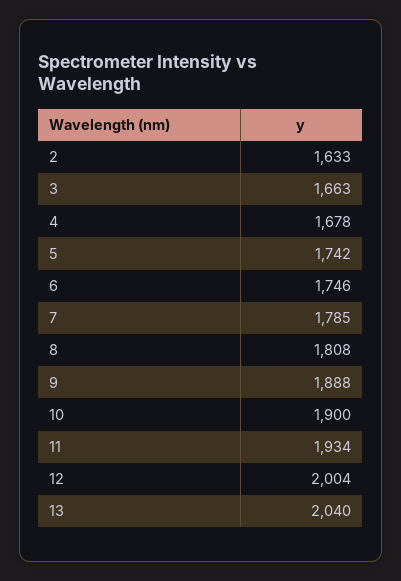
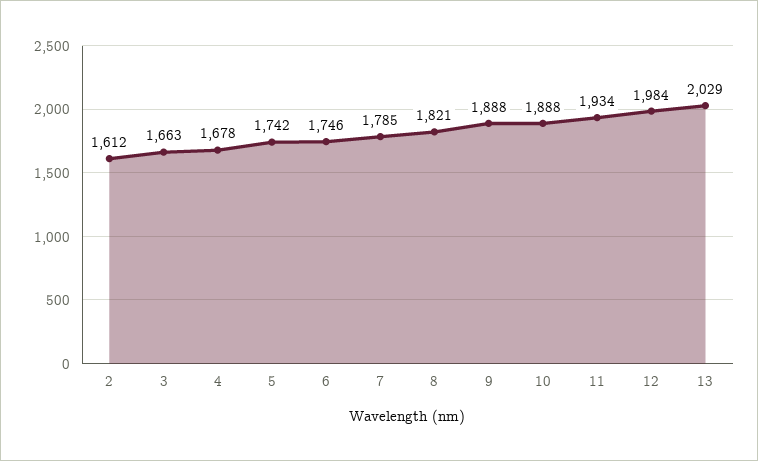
  {
-   "2": 1633,
+   "2": 1612,
    "3": 1663,
    "4": 1678,
    "5": 1742,
    "6": 1746,
    "7": 1785,
-   "8": 1808,
+   "8": 1821,
    "9": 1888,
-   "10": 1900,
+   "10": 1888,
    "11": 1934,
-   "12": 2004,
+   "12": 1984,
-   "13": 2040
+   "13": 2029
  }

